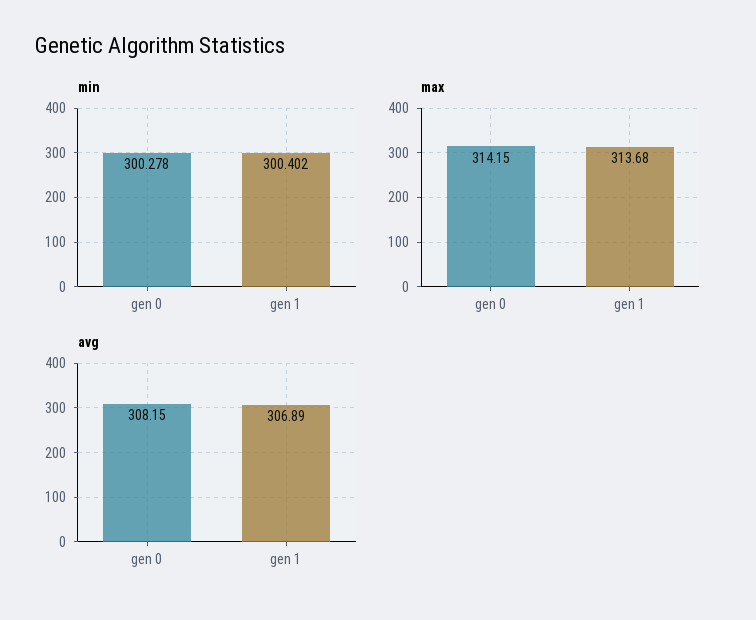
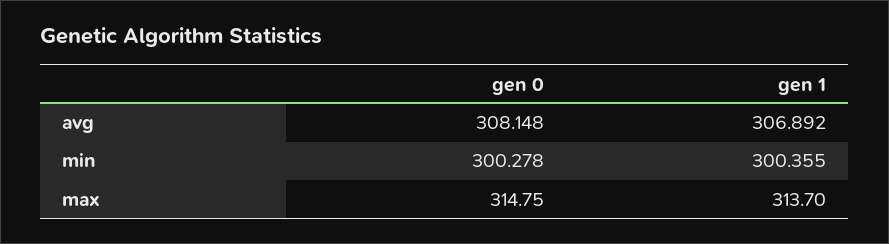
  {
    "min": {
      "gen 0": 300.278,
-     "gen 1": 300.402
+     "gen 1": 300.355
    },
    "max": {
-     "gen 0": 314.15,
+     "gen 0": 314.75,
-     "gen 1": 313.68
+     "gen 1": 313.7
    },
    "avg": {
      "gen 0": 308.148,
      "gen 1": 306.892
    }
  }

